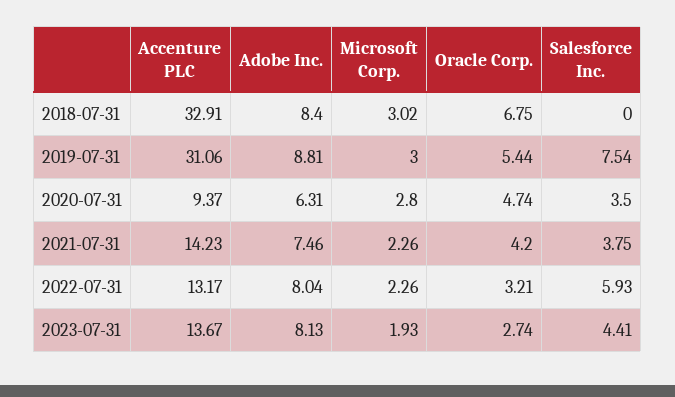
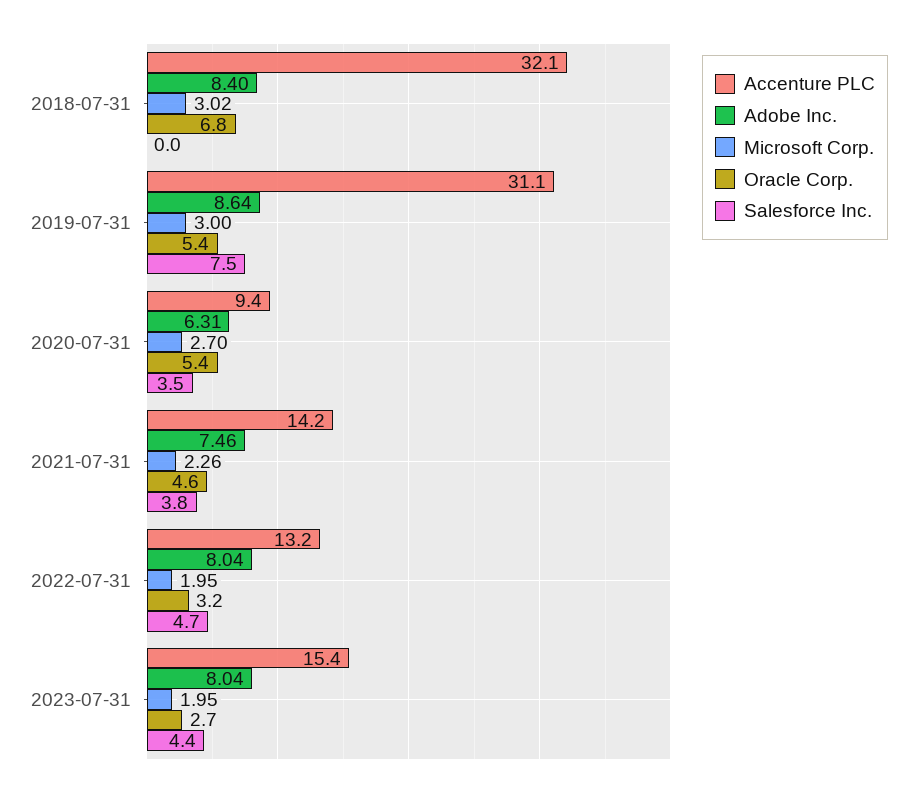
  {
    "Accenture PLC": {
-     "2018-07-31": 32.91,
+     "2018-07-31": 32.1,
      "2019-07-31": 31.06,
      "2020-07-31": 9.37,
      "2021-07-31": 14.23,
      "2022-07-31": 13.17,
-     "2023-07-31": 13.67
+     "2023-07-31": 15.4
    },
    "Adobe Inc.": {
      "2018-07-31": 8.4,
-     "2019-07-31": 8.81,
+     "2019-07-31": 8.64,
      "2020-07-31": 6.31,
      "2021-07-31": 7.46,
      "2022-07-31": 8.04,
-     "2023-07-31": 8.13
+     "2023-07-31": 8.04
    },
    "Microsoft Corp.": {
      "2018-07-31": 3.02,
      "2019-07-31": 3,
-     "2020-07-31": 2.8,
+     "2020-07-31": 2.7,
      "2021-07-31": 2.26,
-     "2022-07-31": 2.26,
+     "2022-07-31": 1.95,
-     "2023-07-31": 1.93
+     "2023-07-31": 1.95
    },
    "Oracle Corp.": {
      "2018-07-31": 6.75,
      "2019-07-31": 5.44,
-     "2020-07-31": 4.74,
+     "2020-07-31": 5.4,
-     "2021-07-31": 4.2,
+     "2021-07-31": 4.6,
      "2022-07-31": 3.21,
      "2023-07-31": 2.74
    },
    "Salesforce Inc.": {
      "2018-07-31": 0,
      "2019-07-31": 7.54,
      "2020-07-31": 3.5,
      "2021-07-31": 3.75,
-     "2022-07-31": 5.93,
+     "2022-07-31": 4.7,
      "2023-07-31": 4.41
    }
  }

